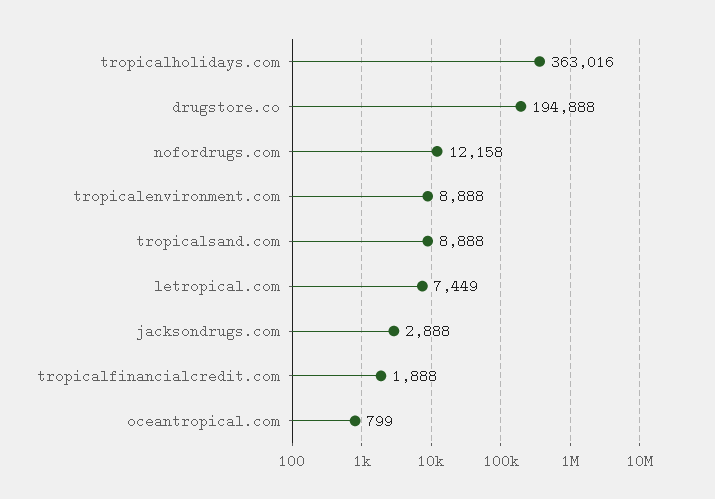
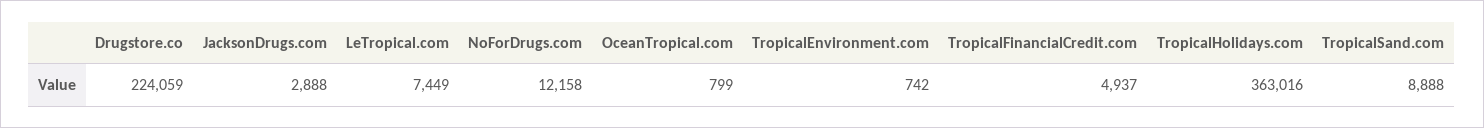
  {
    "tropicalholidays.com": 363016,
-   "drugstore.co": 194888,
+   "drugstore.co": 224059,
    "nofordrugs.com": 12158,
-   "tropicalenvironment.com": 8888,
+   "tropicalenvironment.com": 742,
    "tropicalsand.com": 8888,
    "letropical.com": 7449,
    "jacksondrugs.com": 2888,
-   "tropicalfinancialcredit.com": 1888,
+   "tropicalfinancialcredit.com": 4937,
    "oceantropical.com": 799
  }

